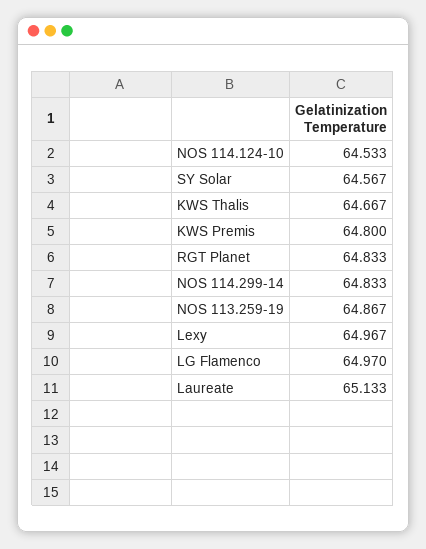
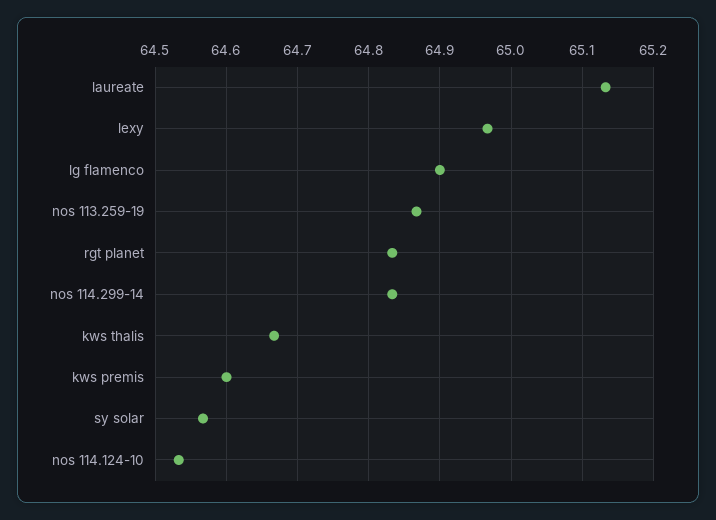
  {
    "NOS 114.124-10": 64.533,
    "SY Solar": 64.567,
    "KWS Thalis": 64.667,
-   "KWS Premis": 64.8,
+   "KWS Premis": 64.6,
    "RGT Planet": 64.833,
    "NOS 114.299-14": 64.833,
    "NOS 113.259-19": 64.867,
    "Lexy": 64.967,
-   "LG Flamenco": 64.97,
+   "LG Flamenco": 64.9,
    "Laureate": 65.133
  }

